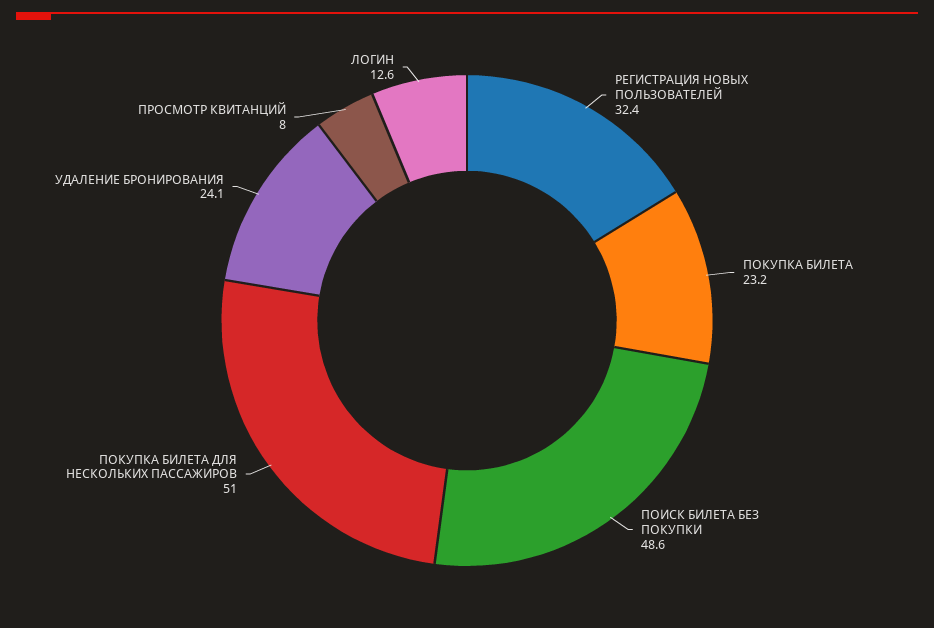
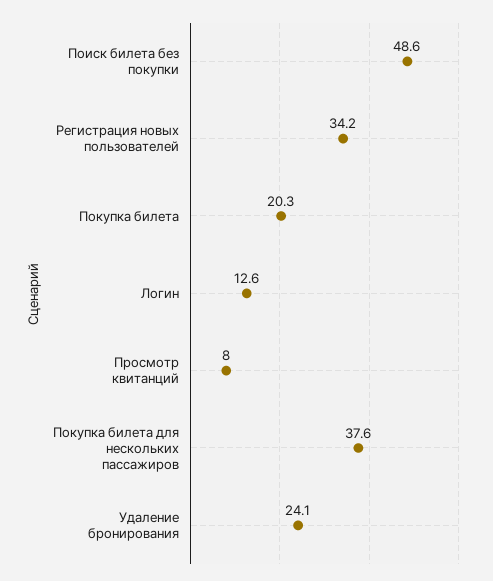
  {
-   "РЕГИСТРАЦИЯ НОВЫХ ПОЛЬЗОВАТЕЛЕЙ": 32.4,
+   "РЕГИСТРАЦИЯ НОВЫХ ПОЛЬЗОВАТЕЛЕЙ": 34.2,
-   "ПОКУПКА БИЛЕТА": 23.2,
+   "ПОКУПКА БИЛЕТА": 20.3,
    "ПОИСК БИЛЕТА БЕЗ ПОКУПКИ": 48.6,
-   "ПОКУПКА БИЛЕТА ДЛЯ НЕСКОЛЬКИХ ПАССАЖИРОВ": 51,
+   "ПОКУПКА БИЛЕТА ДЛЯ НЕСКОЛЬКИХ ПАССАЖИРОВ": 37.6,
    "УДАЛЕНИЕ БРОНИРОВАНИЯ": 24.1,
    "ПРОСМОТР КВИТАНЦИЙ": 8,
    "ЛОГИН": 12.6
  }

